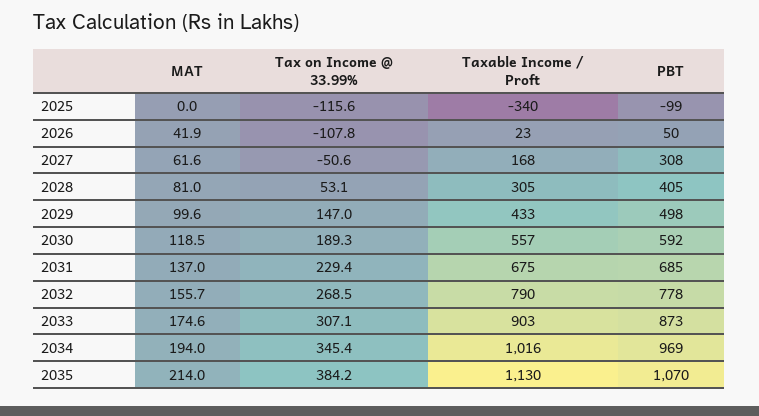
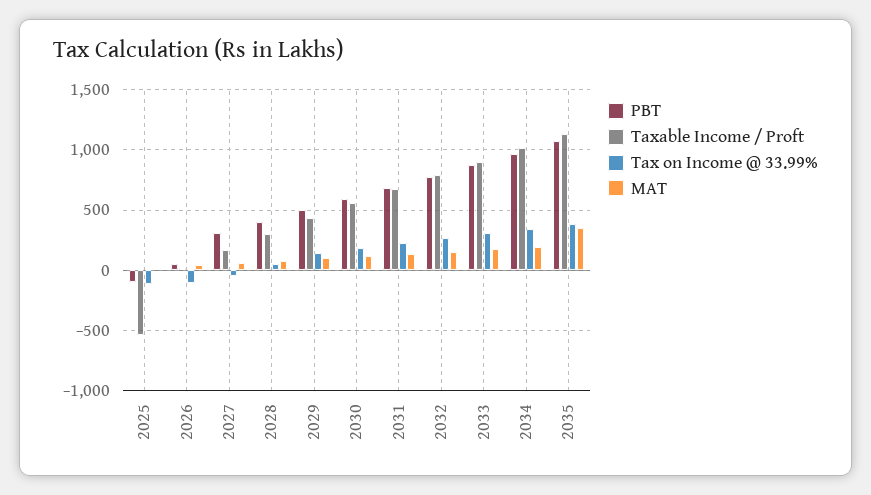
  {
    "MAT": {
      "2025": 0,
      "2026": 41.9,
      "2027": 61.6,
      "2028": 81,
      "2029": 99.6,
      "2030": 118.5,
      "2031": 137,
      "2032": 155.7,
      "2033": 174.6,
      "2034": 194,
-     "2035": 214
+     "2035": 350
    },
    "Tax on Income @ 33.99%": {
      "2025": -115.6,
      "2026": -107.8,
      "2027": -50.6,
      "2028": 53.1,
      "2029": 147,
      "2030": 189.3,
      "2031": 229.4,
      "2032": 268.5,
      "2033": 307.1,
      "2034": 345.4,
      "2035": 384.2
    },
    "Taxable Income / Proft": {
-     "2025": -340,
+     "2025": -550,
      "2026": 23,
      "2027": 168,
      "2028": 305,
      "2029": 433,
      "2030": 557,
      "2031": 675,
      "2032": 790,
      "2033": 903,
      "2034": 1016,
      "2035": 1130
    },
    "PBT": {
      "2025": -99,
      "2026": 50,
      "2027": 308,
      "2028": 405,
      "2029": 498,
      "2030": 592,
      "2031": 685,
      "2032": 778,
      "2033": 873,
      "2034": 969,
      "2035": 1070
    }
  }

